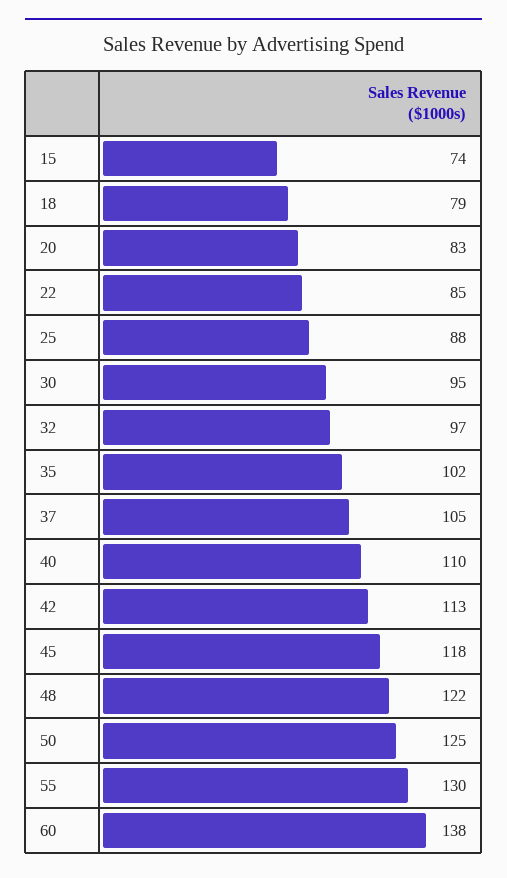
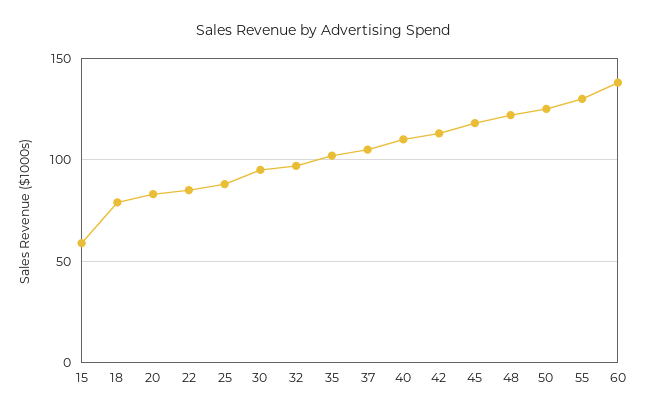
  {
-   "15": 74,
+   "15": 60,
    "18": 79,
    "20": 83,
    "22": 85,
    "25": 88,
    "30": 95,
    "32": 97,
    "35": 102,
    "37": 105,
    "40": 110,
    "42": 113,
    "45": 118,
    "48": 122,
    "50": 125,
    "55": 130,
    "60": 138
  }

